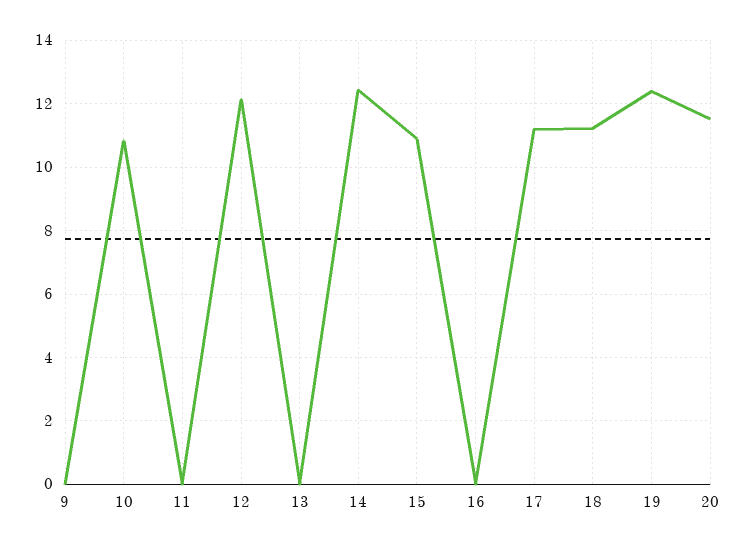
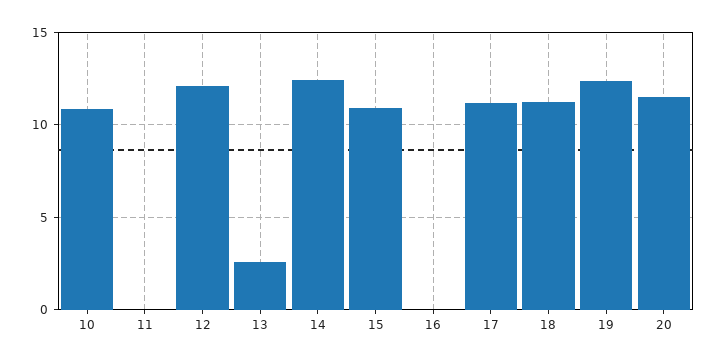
  {
-   "9": 0,
    "10": 10.8,
    "11": 0,
    "12": 12.2,
-   "13": 0,
+   "13": 2.5,
    "14": 12.4,
    "15": 11,
    "16": 0,
    "17": 11.2,
    "18": 11.2,
    "19": 12.4,
    "20": 11.6
  }

